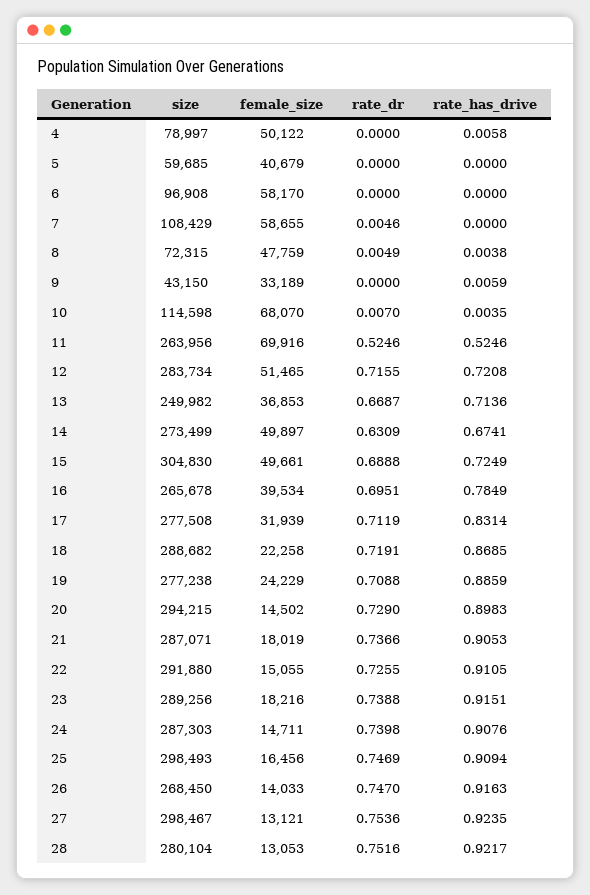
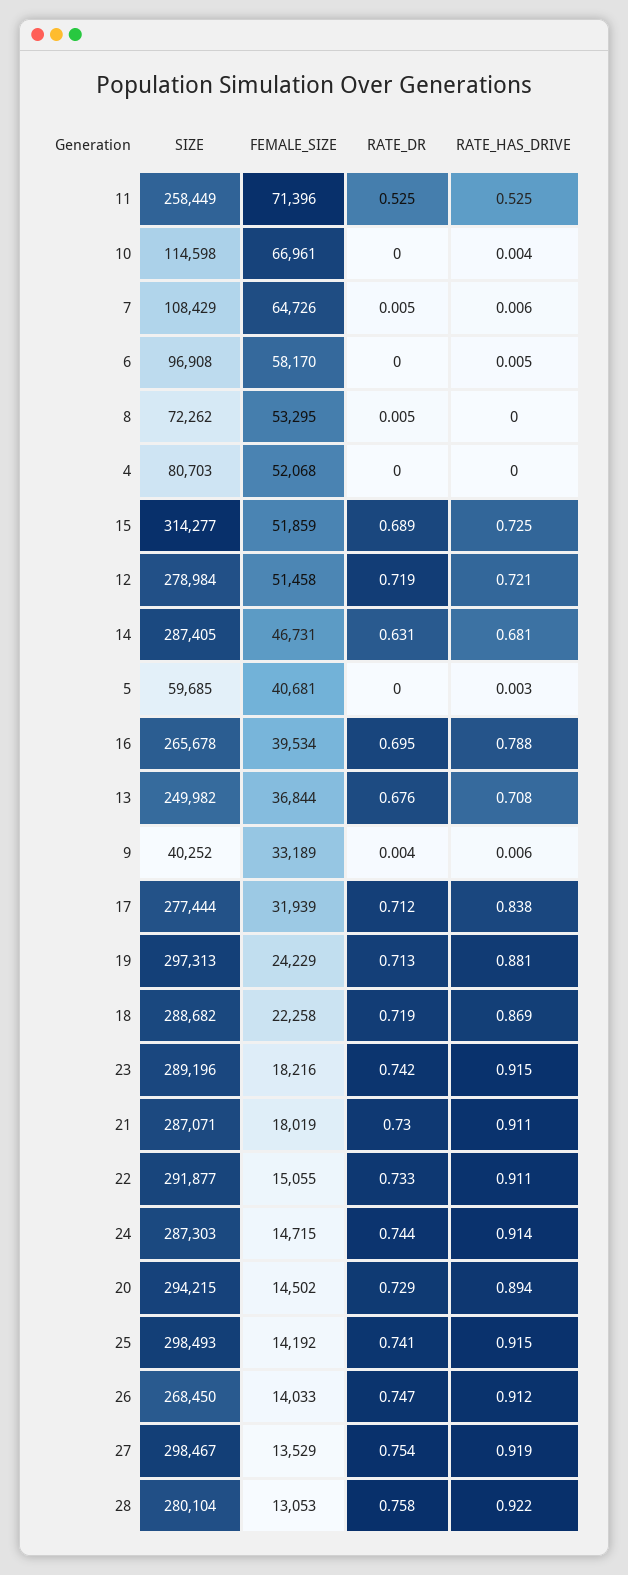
  {
    "size": {
-     "4": 78997,
+     "4": 80703,
      "5": 59685,
      "6": 96908,
      "7": 108429,
-     "8": 72315,
+     "8": 72262,
-     "9": 43150,
+     "9": 40252,
      "10": 114598,
-     "11": 263956,
+     "11": 258449,
-     "12": 283734,
+     "12": 278984,
      "13": 249982,
-     "14": 273499,
+     "14": 287405,
-     "15": 304830,
+     "15": 314277,
      "16": 265678,
-     "17": 277508,
+     "17": 277444,
      "18": 288682,
-     "19": 277238,
+     "19": 297313,
      "20": 294215,
      "21": 287071,
-     "22": 291880,
+     "22": 291877,
-     "23": 289256,
+     "23": 289196,
      "24": 287303,
      "25": 298493,
      "26": 268450,
      "27": 298467,
      "28": 280104
    },
    "female_size": {
-     "4": 50122,
+     "4": 52068,
-     "5": 40679,
+     "5": 40681,
      "6": 58170,
-     "7": 58655,
+     "7": 64726,
-     "8": 47759,
+     "8": 53295,
      "9": 33189,
-     "10": 68070,
+     "10": 66961,
-     "11": 69916,
+     "11": 71396,
-     "12": 51465,
+     "12": 51458,
-     "13": 36853,
+     "13": 36844,
-     "14": 49897,
+     "14": 46731,
-     "15": 49661,
+     "15": 51859,
      "16": 39534,
      "17": 31939,
      "18": 22258,
      "19": 24229,
      "20": 14502,
      "21": 18019,
      "22": 15055,
      "23": 18216,
-     "24": 14711,
+     "24": 14715,
-     "25": 16456,
+     "25": 14192,
      "26": 14033,
-     "27": 13121,
+     "27": 13529,
      "28": 13053
    },
    "rate_dr": {
      "4": 0,
      "5": 0,
      "6": 0,
      "7": 0.0046,
      "8": 0.0049,
-     "9": 0,
+     "9": 0.004,
-     "10": 0.007,
+     "10": 0,
      "11": 0.5246,
-     "12": 0.7155,
+     "12": 0.719,
-     "13": 0.6687,
+     "13": 0.676,
      "14": 0.6309,
      "15": 0.6888,
      "16": 0.6951,
      "17": 0.7119,
      "18": 0.7191,
-     "19": 0.7088,
+     "19": 0.713,
      "20": 0.729,
-     "21": 0.7366,
+     "21": 0.73,
-     "22": 0.7255,
+     "22": 0.733,
-     "23": 0.7388,
+     "23": 0.742,
-     "24": 0.7398,
+     "24": 0.744,
-     "25": 0.7469,
+     "25": 0.741,
      "26": 0.747,
      "27": 0.7536,
-     "28": 0.7516
+     "28": 0.758
    },
    "rate_has_drive": {
-     "4": 0.0058,
+     "4": 0,
-     "5": 0,
+     "5": 0.003,
-     "6": 0,
+     "6": 0.005,
-     "7": 0,
+     "7": 0.006,
-     "8": 0.0038,
+     "8": 0,
      "9": 0.0059,
      "10": 0.0035,
      "11": 0.5246,
      "12": 0.7208,
-     "13": 0.7136,
+     "13": 0.708,
-     "14": 0.6741,
+     "14": 0.681,
      "15": 0.7249,
-     "16": 0.7849,
+     "16": 0.788,
-     "17": 0.8314,
+     "17": 0.838,
      "18": 0.8685,
-     "19": 0.8859,
+     "19": 0.881,
-     "20": 0.8983,
+     "20": 0.894,
-     "21": 0.9053,
+     "21": 0.911,
      "22": 0.9105,
      "23": 0.9151,
-     "24": 0.9076,
+     "24": 0.914,
-     "25": 0.9094,
+     "25": 0.915,
-     "26": 0.9163,
+     "26": 0.912,
-     "27": 0.9235,
+     "27": 0.919,
      "28": 0.9217
    }
  }

